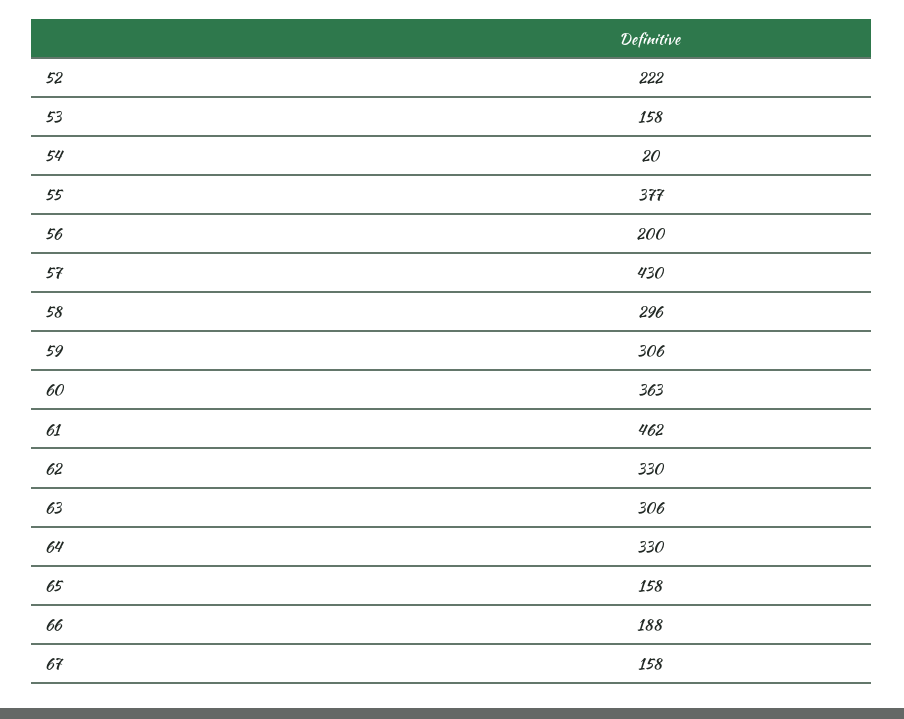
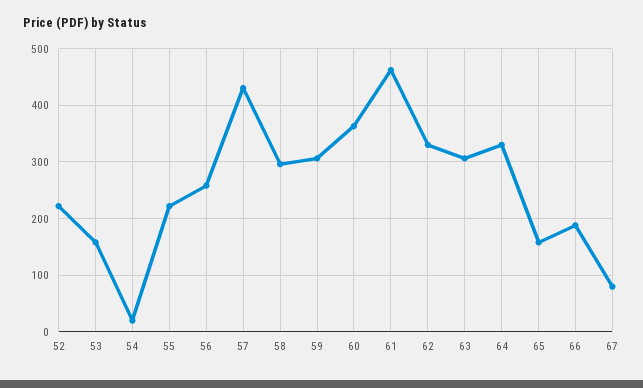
  {
    "52": 222,
    "53": 158,
    "54": 20,
-   "55": 377,
+   "55": 220,
-   "56": 200,
+   "56": 260,
    "57": 430,
    "58": 296,
    "59": 306,
    "60": 363,
    "61": 462,
    "62": 330,
    "63": 306,
    "64": 330,
    "65": 158,
    "66": 188,
-   "67": 158
+   "67": 80
  }

